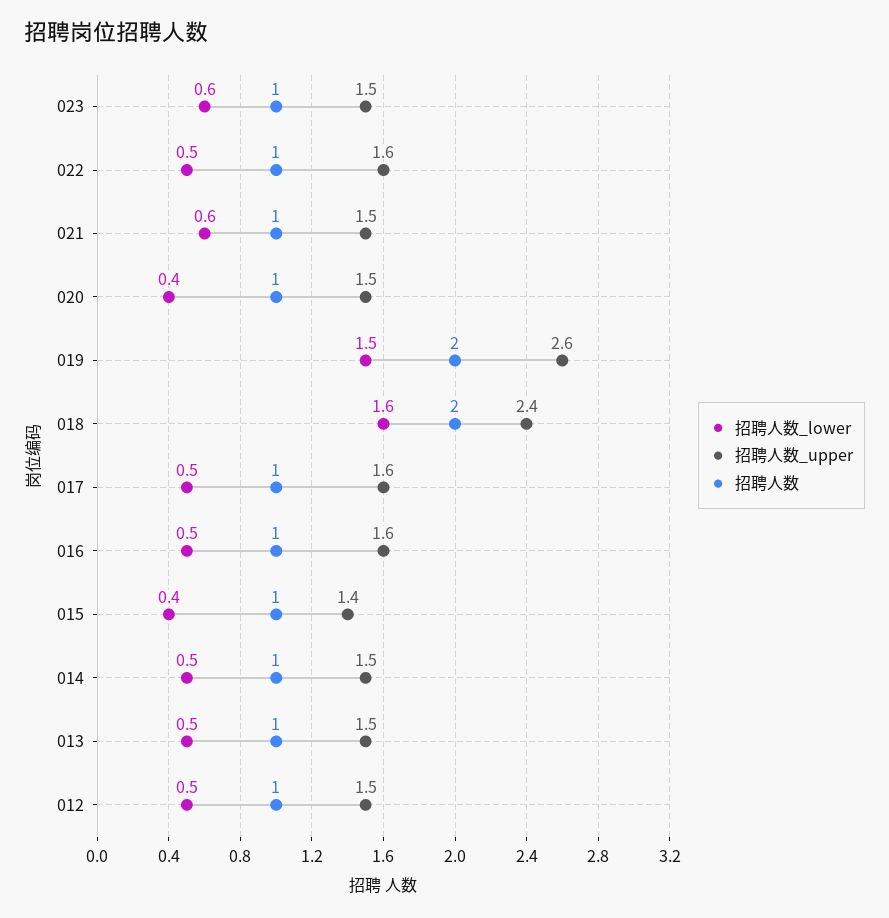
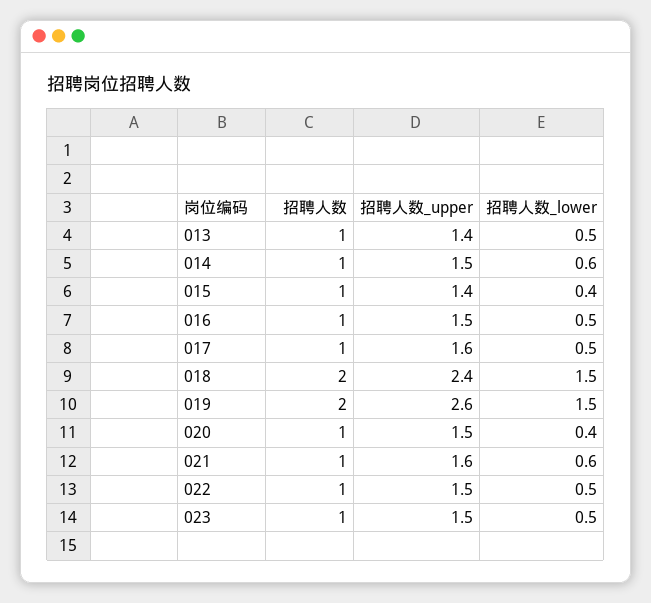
  {
    "招聘人数_lower": {
-     "023": 0.6,
+     "023": 0.5,
      "022": 0.5,
      "021": 0.6,
      "020": 0.4,
      "019": 1.5,
-     "018": 1.6,
+     "018": 1.5,
      "017": 0.5,
      "016": 0.5,
      "015": 0.4,
-     "014": 0.5,
+     "014": 0.6,
-     "013": 0.5,
+     "013": 0.5
-     "012": 0.5
    },
    "招聘人数_upper": {
      "023": 1.5,
-     "022": 1.6,
+     "022": 1.5,
-     "021": 1.5,
+     "021": 1.6,
      "020": 1.5,
      "019": 2.6,
      "018": 2.4,
      "017": 1.6,
-     "016": 1.6,
+     "016": 1.5,
      "015": 1.4,
      "014": 1.5,
-     "013": 1.5,
+     "013": 1.4
-     "012": 1.5
    },
    "招聘人数": {
      "023": 1,
      "022": 1,
      "021": 1,
      "020": 1,
      "019": 2,
      "018": 2,
      "017": 1,
      "016": 1,
      "015": 1,
      "014": 1,
-     "013": 1,
+     "013": 1
-     "012": 1
    }
  }

